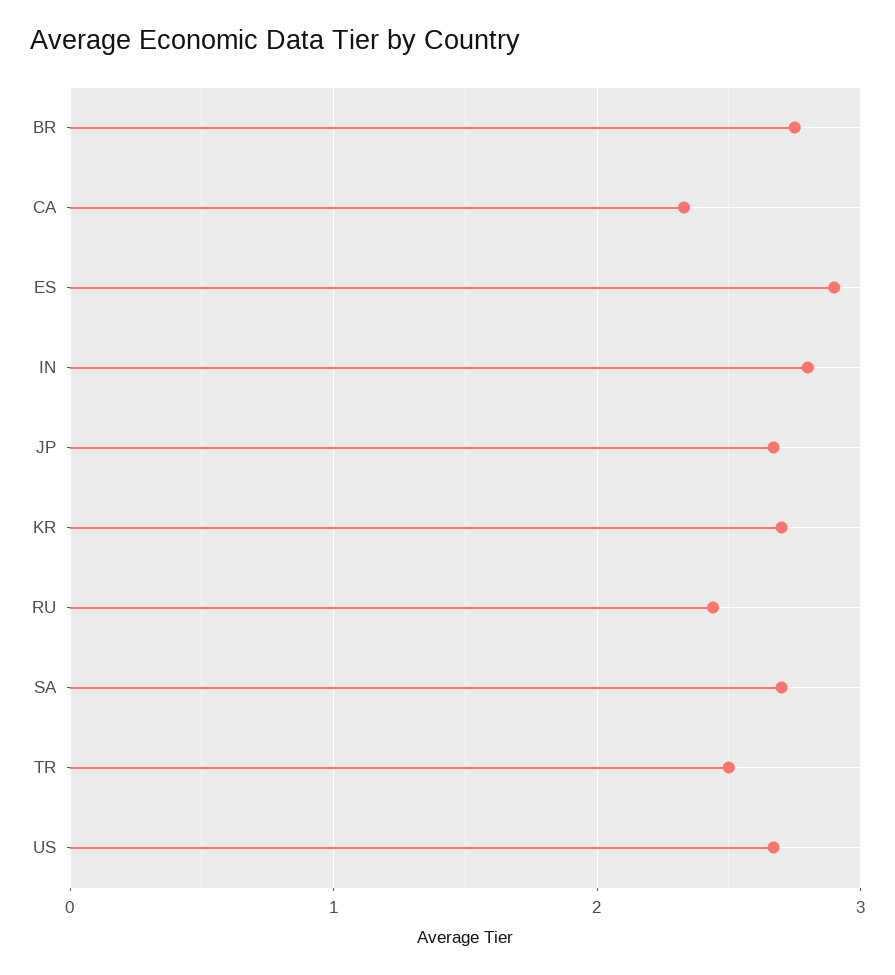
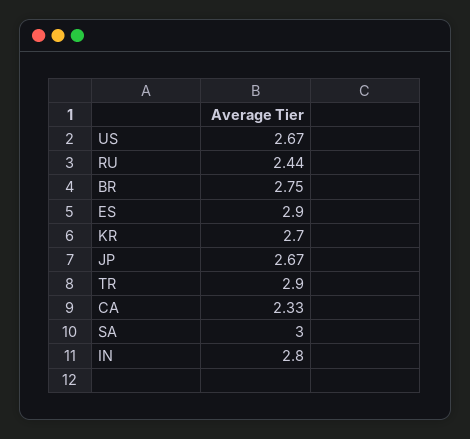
  {
    "BR": 2.75,
    "CA": 2.33,
    "ES": 2.9,
    "IN": 2.8,
    "JP": 2.67,
    "KR": 2.7,
    "RU": 2.44,
-   "SA": 2.7,
+   "SA": 3,
-   "TR": 2.5,
+   "TR": 2.9,
    "US": 2.67
  }

